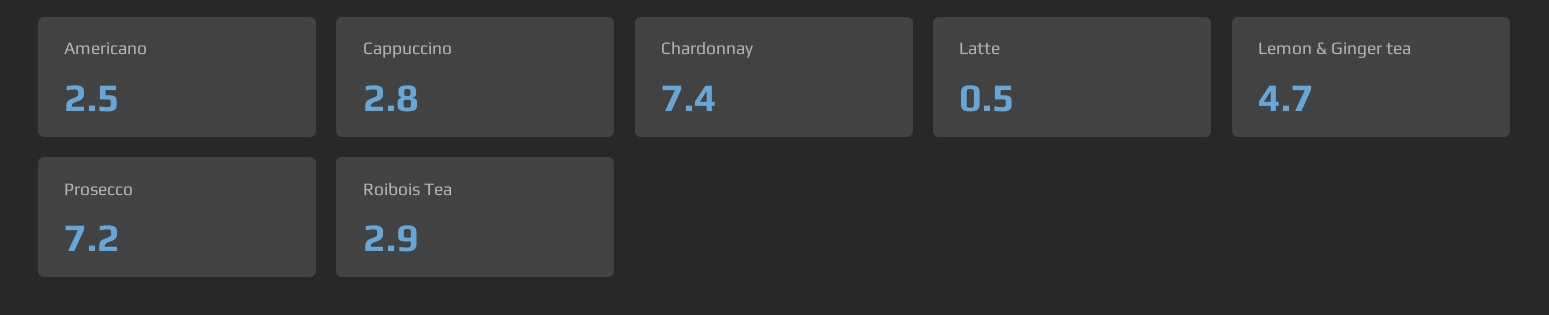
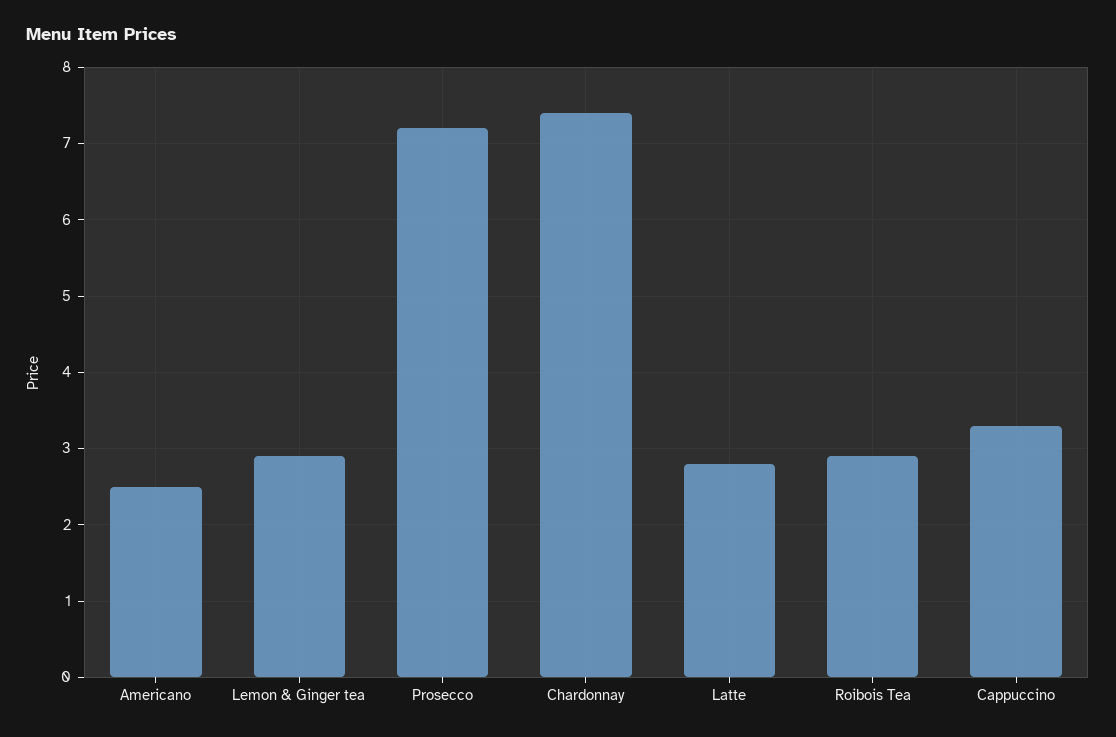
  {
    "Americano": 2.5,
-   "Cappuccino": 2.8,
+   "Cappuccino": 3.3,
    "Chardonnay": 7.4,
-   "Latte": 0.5,
+   "Latte": 2.8,
-   "Lemon & Ginger tea": 4.7,
+   "Lemon & Ginger tea": 2.9,
    "Prosecco": 7.2,
    "Roibois Tea": 2.9
  }

